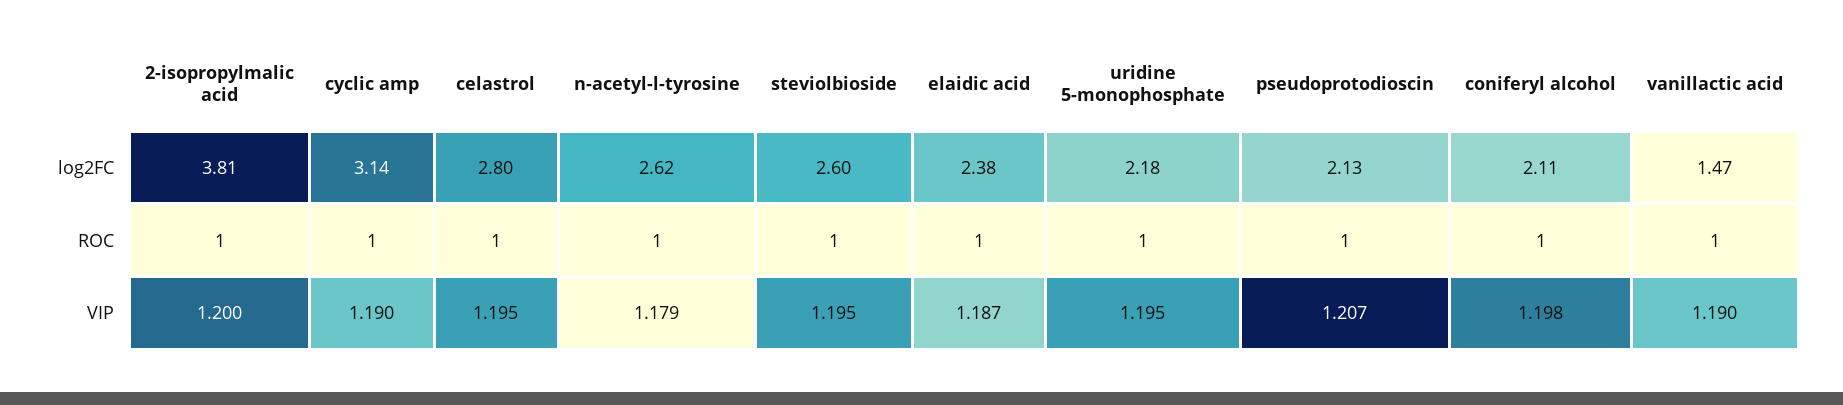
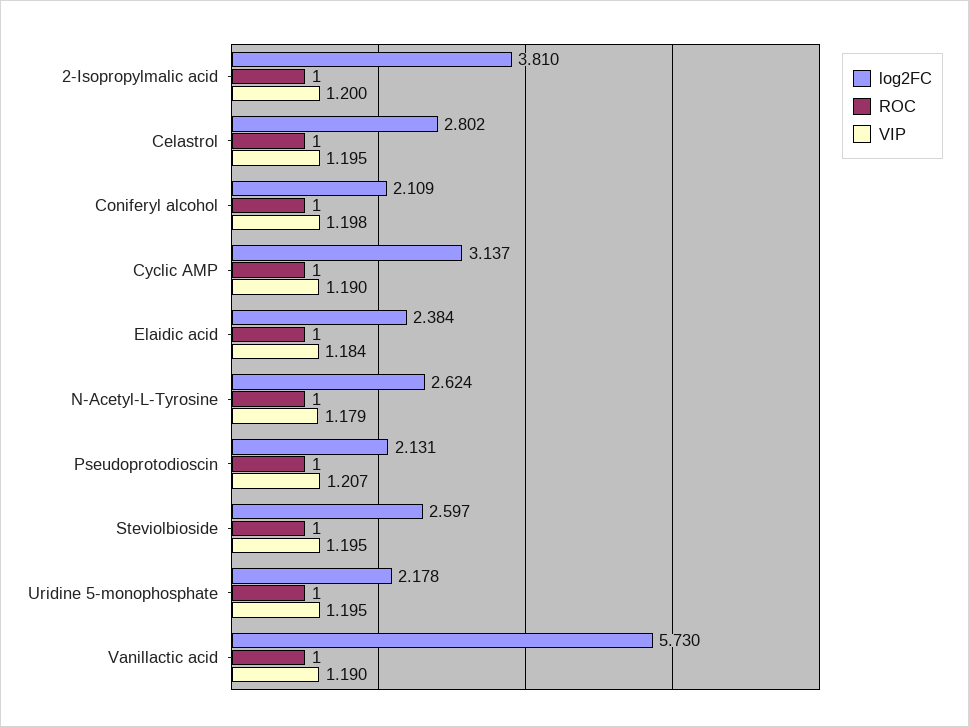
  {
    "log2FC": {
      "2-isopropylmalic acid": 3.81,
      "cyclic amp": 3.137,
      "celastrol": 2.802,
      "n-acetyl-l-tyrosine": 2.624,
      "steviolbioside": 2.597,
      "elaidic acid": 2.384,
      "uridine 5-monophosphate": 2.178,
      "pseudoprotodioscin": 2.131,
      "coniferyl alcohol": 2.109,
-     "vanillactic acid": 1.47
+     "vanillactic acid": 5.73
    },
    "ROC": {
      "2-isopropylmalic acid": 1,
      "cyclic amp": 1,
      "celastrol": 1,
      "n-acetyl-l-tyrosine": 1,
      "steviolbioside": 1,
      "elaidic acid": 1,
      "uridine 5-monophosphate": 1,
      "pseudoprotodioscin": 1,
      "coniferyl alcohol": 1,
      "vanillactic acid": 1
    },
    "VIP": {
      "2-isopropylmalic acid": 1.2,
      "cyclic amp": 1.19,
      "celastrol": 1.195,
      "n-acetyl-l-tyrosine": 1.179,
      "steviolbioside": 1.195,
-     "elaidic acid": 1.187,
+     "elaidic acid": 1.184,
      "uridine 5-monophosphate": 1.195,
      "pseudoprotodioscin": 1.207,
      "coniferyl alcohol": 1.198,
      "vanillactic acid": 1.19
    }
  }

